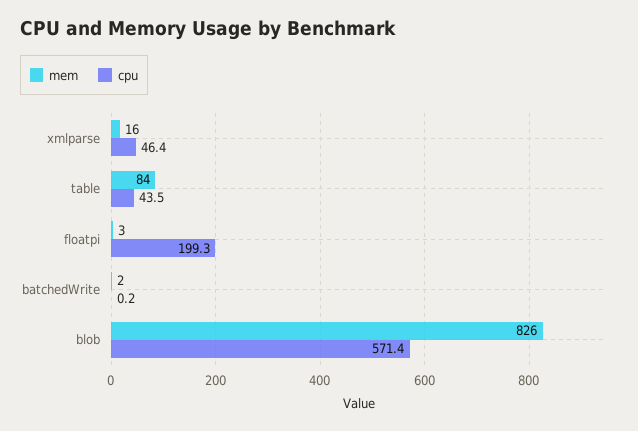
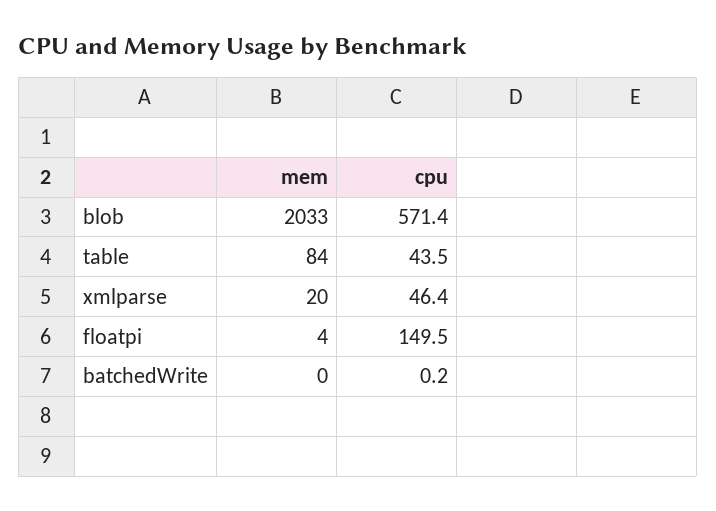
  {
    "mem": {
-     "xmlparse": 16,
+     "xmlparse": 20,
      "table": 84,
-     "floatpi": 3,
+     "floatpi": 4,
-     "batchedWrite": 2,
+     "batchedWrite": 0,
-     "blob": 826
+     "blob": 2033
    },
    "cpu": {
      "xmlparse": 46.4,
      "table": 43.5,
-     "floatpi": 199.3,
+     "floatpi": 149.5,
      "batchedWrite": 0.2,
      "blob": 571.4
    }
  }

